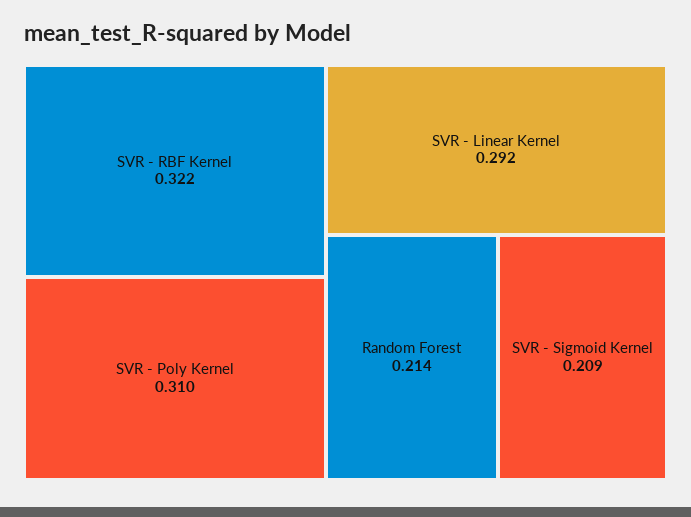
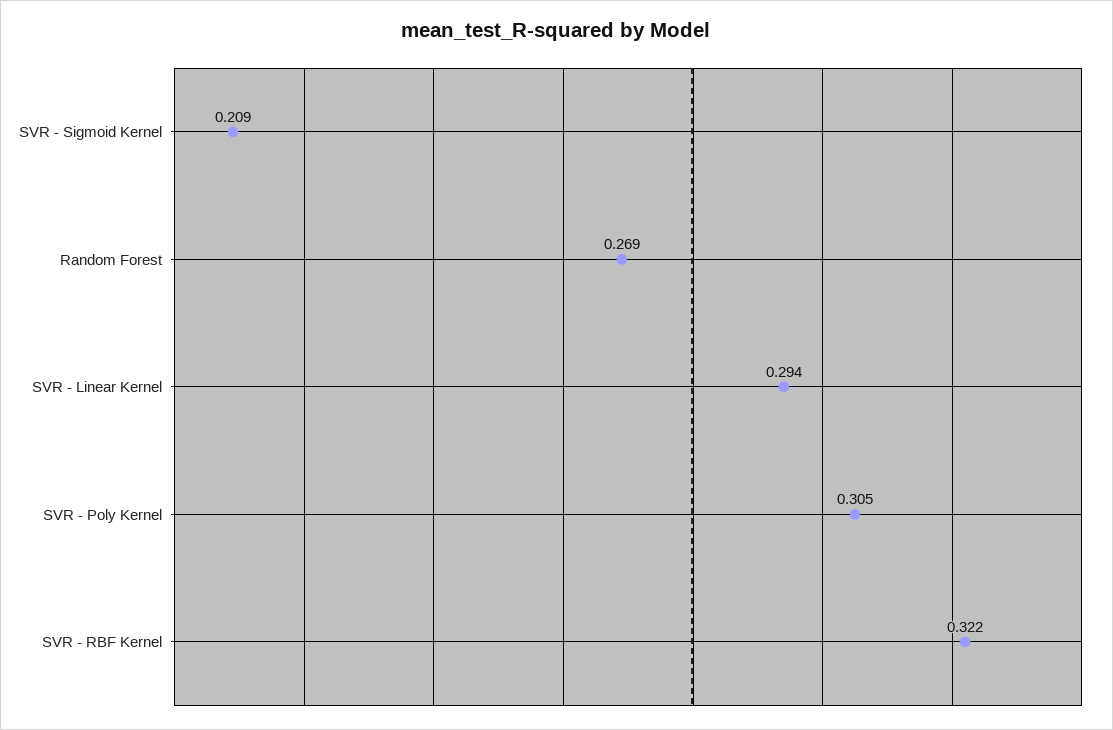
  {
    "SVR - RBF Kernel": 0.322,
-   "SVR - Poly Kernel": 0.31,
+   "SVR - Poly Kernel": 0.305,
-   "SVR - Linear Kernel": 0.292,
+   "SVR - Linear Kernel": 0.294,
-   "Random Forest": 0.214,
+   "Random Forest": 0.269,
    "SVR - Sigmoid Kernel": 0.209
  }

